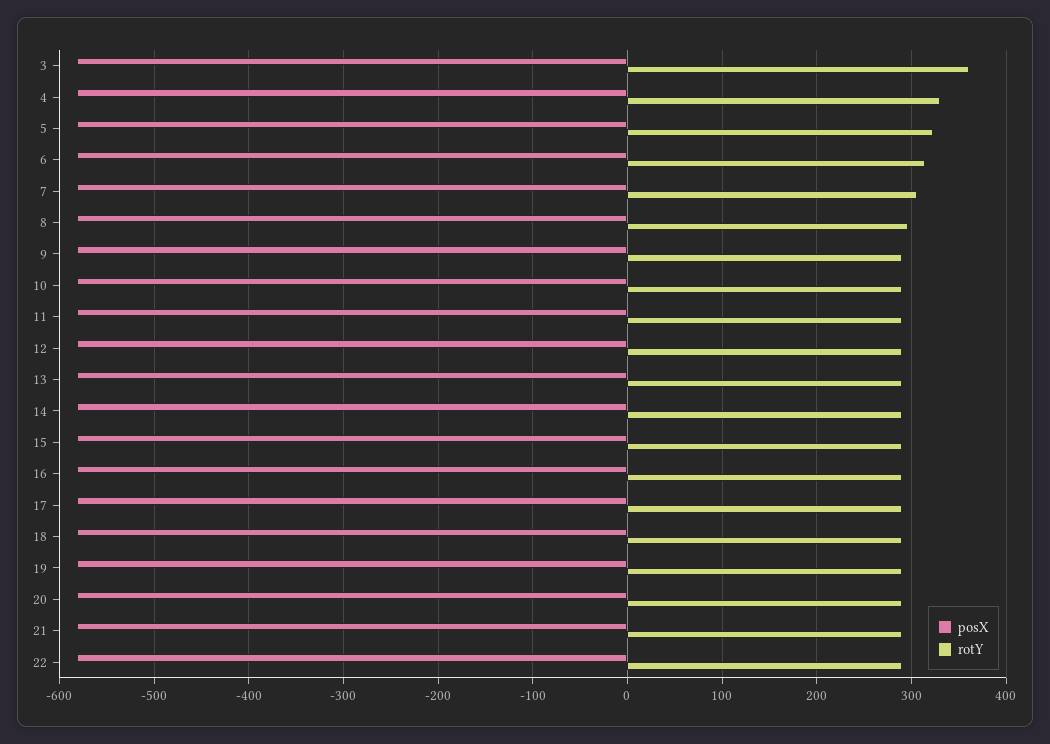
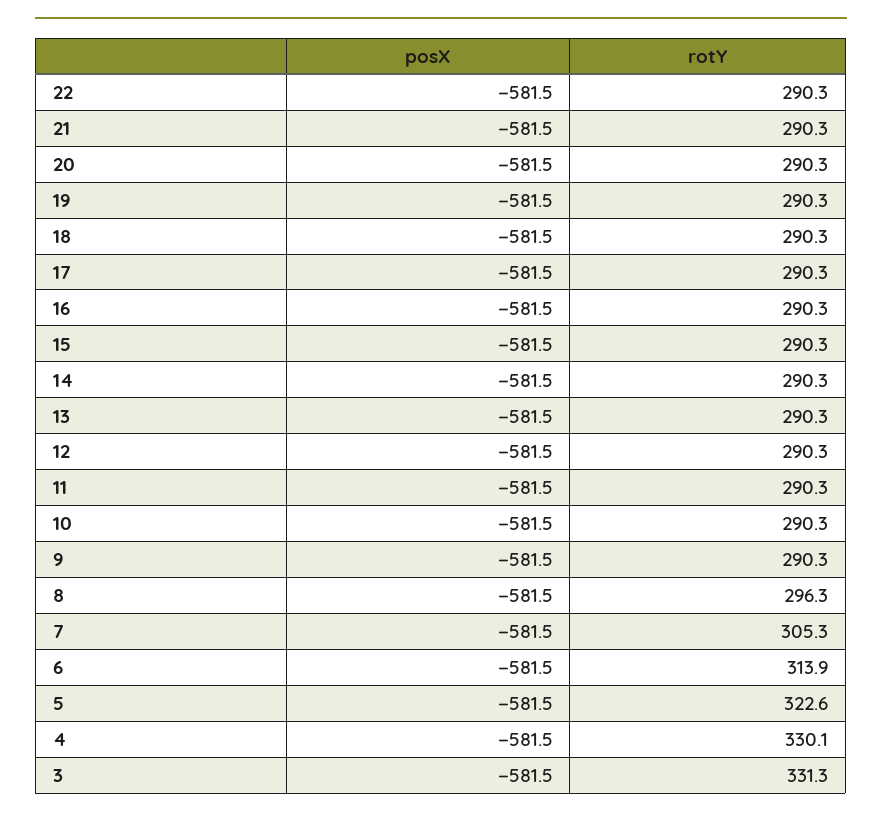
  {
    "posX": {
      "3": -581.5,
      "4": -581.5,
      "5": -581.5,
      "6": -581.5,
      "7": -581.5,
      "8": -581.5,
      "9": -581.5,
      "10": -581.5,
      "11": -581.5,
      "12": -581.5,
      "13": -581.5,
      "14": -581.5,
      "15": -581.5,
      "16": -581.5,
      "17": -581.5,
      "18": -581.5,
      "19": -581.5,
      "20": -581.5,
      "21": -581.5,
      "22": -581.5
    },
    "rotY": {
-     "3": 360,
+     "3": 331.3,
      "4": 330.1,
      "5": 322.6,
      "6": 313.9,
      "7": 305.3,
      "8": 296.3,
      "9": 290.3,
      "10": 290.3,
      "11": 290.3,
      "12": 290.3,
      "13": 290.3,
      "14": 290.3,
      "15": 290.3,
      "16": 290.3,
      "17": 290.3,
      "18": 290.3,
      "19": 290.3,
      "20": 290.3,
      "21": 290.3,
      "22": 290.3
    }
  }

